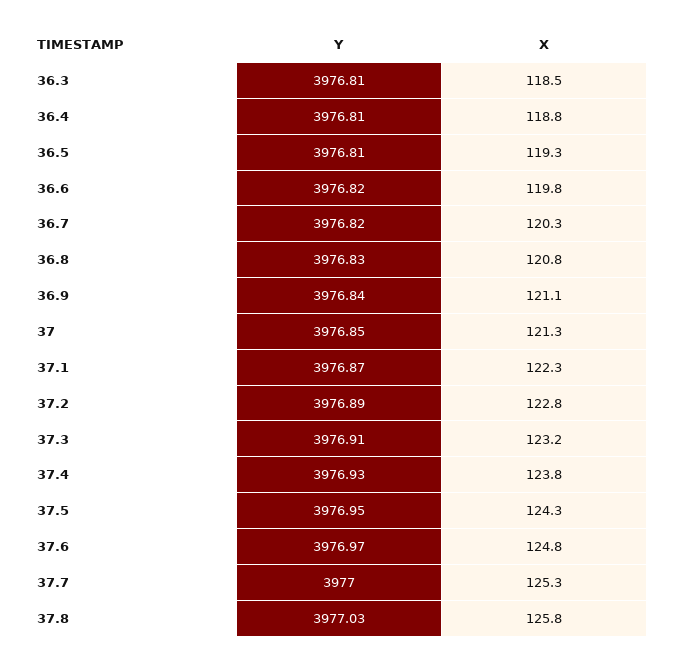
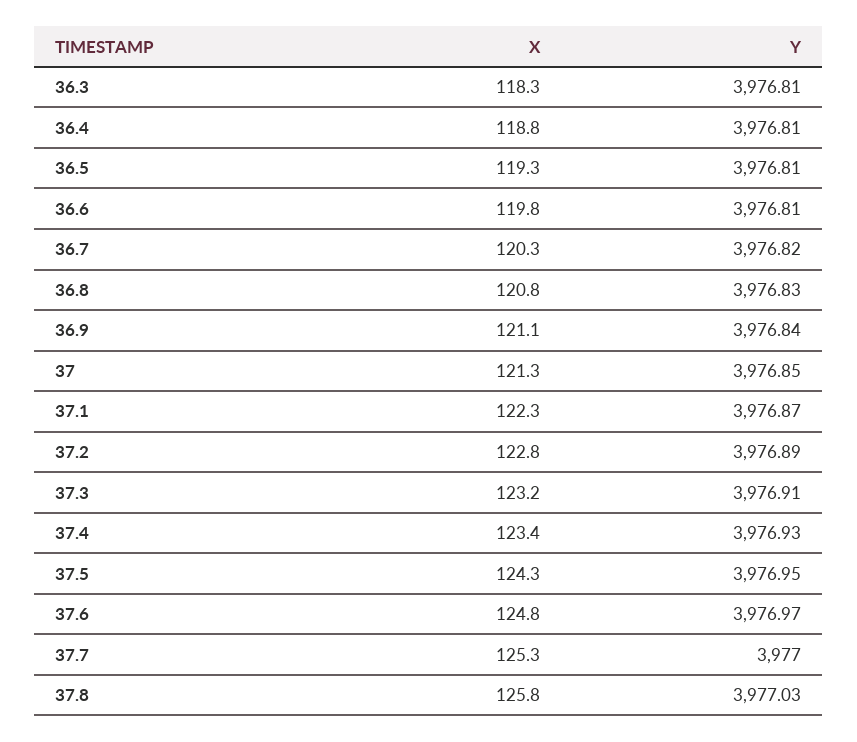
  {
    "Y": {
      "36.3": 3976.81,
      "36.4": 3976.81,
      "36.5": 3976.81,
-     "36.6": 3976.82,
+     "36.6": 3976.81,
      "36.7": 3976.82,
      "36.8": 3976.83,
      "36.9": 3976.84,
      "37": 3976.85,
      "37.1": 3976.87,
      "37.2": 3976.89,
      "37.3": 3976.91,
      "37.4": 3976.93,
      "37.5": 3976.95,
      "37.6": 3976.97,
      "37.7": 3977,
      "37.8": 3977.03
    },
    "X": {
-     "36.3": 118.5,
+     "36.3": 118.3,
      "36.4": 118.8,
      "36.5": 119.3,
      "36.6": 119.8,
      "36.7": 120.3,
      "36.8": 120.8,
      "36.9": 121.1,
      "37": 121.3,
      "37.1": 122.3,
      "37.2": 122.8,
      "37.3": 123.2,
-     "37.4": 123.8,
+     "37.4": 123.4,
      "37.5": 124.3,
      "37.6": 124.8,
      "37.7": 125.3,
      "37.8": 125.8
    }
  }

